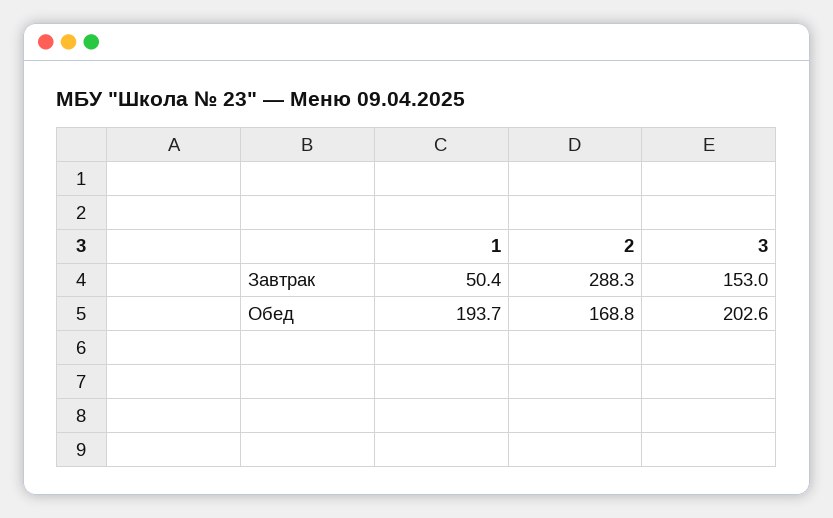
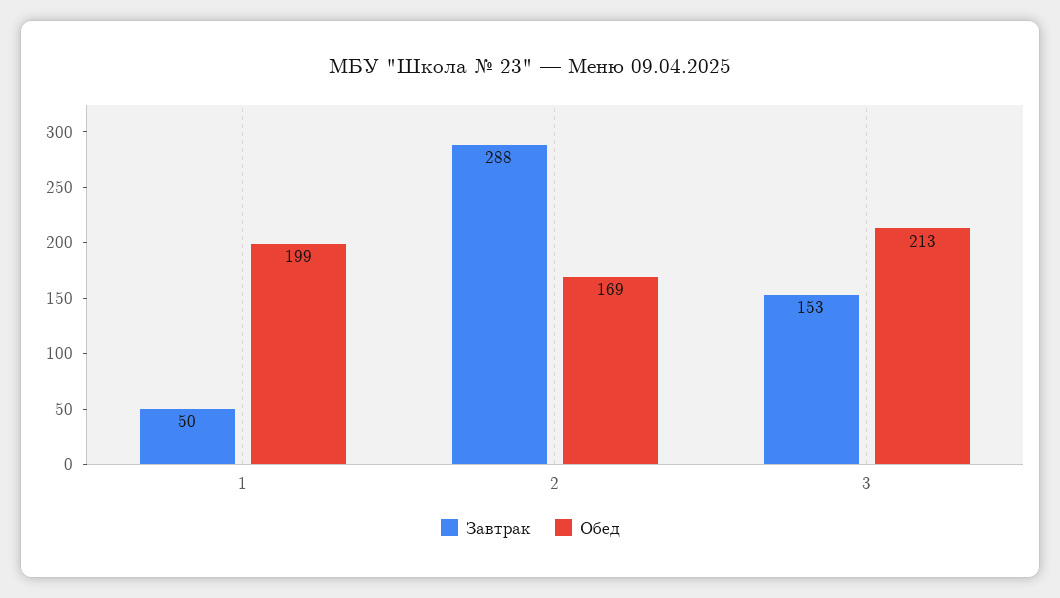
  {
    "Завтрак": {
      "1": 50.4,
      "2": 288.3,
      "3": 153
    },
    "Обед": {
-     "1": 193.7,
+     "1": 199,
      "2": 168.8,
-     "3": 202.6
+     "3": 213
    }
  }

